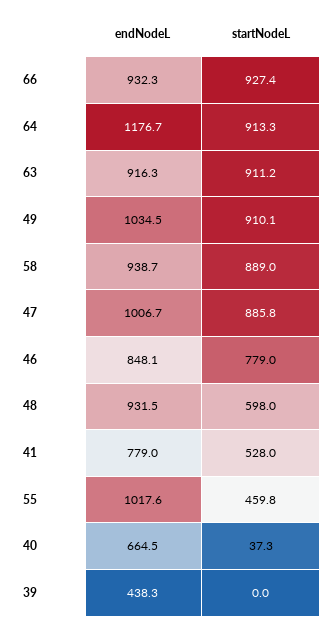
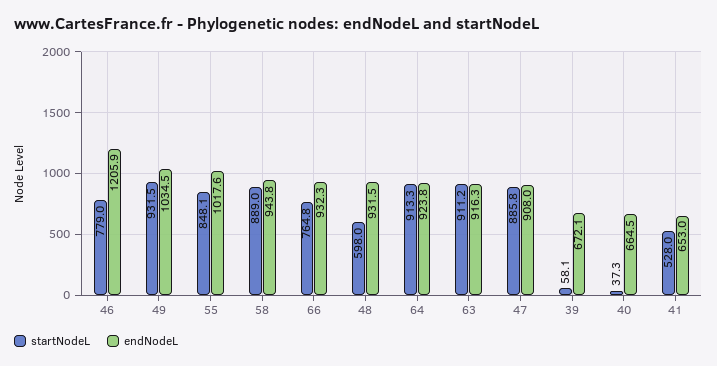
  {
    "endNodeL": {
      "66": 932.3,
-     "64": 1176.7,
+     "64": 923.8,
      "63": 916.3,
      "49": 1034.5,
-     "58": 938.7,
+     "58": 943.8,
-     "47": 1006.7,
+     "47": 908,
-     "46": 848.1,
+     "46": 1205.9,
      "48": 931.5,
-     "41": 779,
+     "41": 653,
      "55": 1017.6,
      "40": 664.5,
-     "39": 438.3
+     "39": 672.1
    },
    "startNodeL": {
-     "66": 927.4,
+     "66": 764.8,
      "64": 913.3,
      "63": 911.2,
-     "49": 910.1,
+     "49": 931.5,
      "58": 889,
      "47": 885.8,
      "46": 779,
      "48": 598,
      "41": 528,
-     "55": 459.8,
+     "55": 848.1,
      "40": 37.3,
-     "39": 0
+     "39": 58.1
    }
  }

